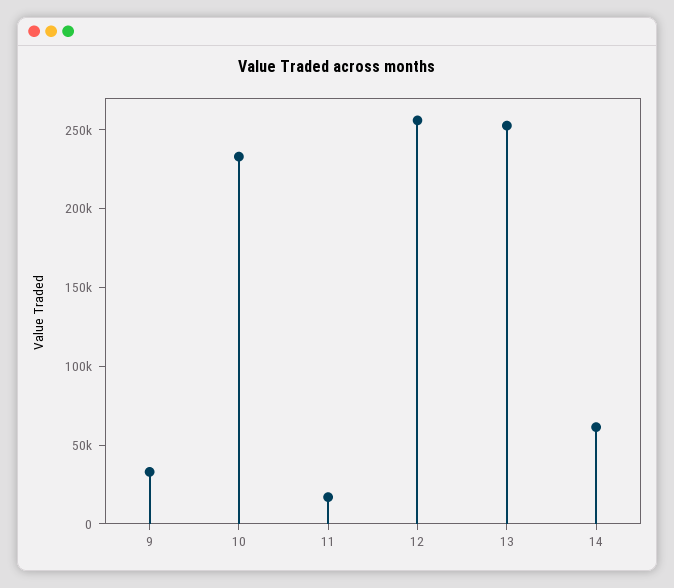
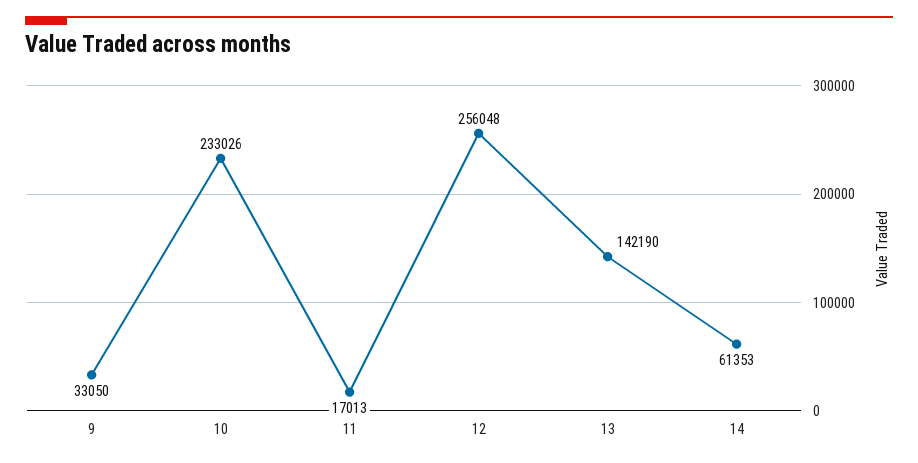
  {
    "9": 33050,
    "10": 233026,
    "11": 17013,
    "12": 256048,
-   "13": 250000,
+   "13": 142190,
    "14": 61353
  }

